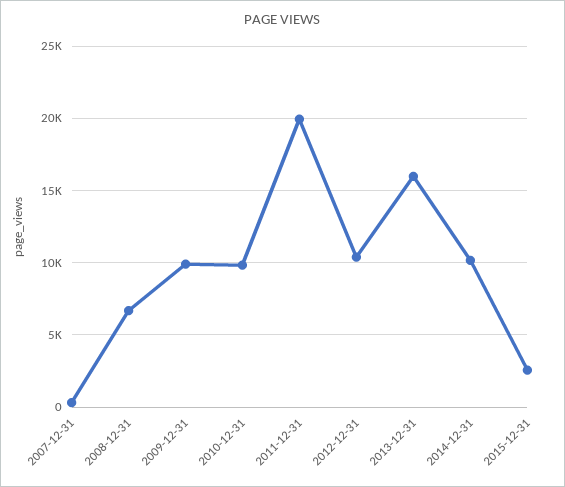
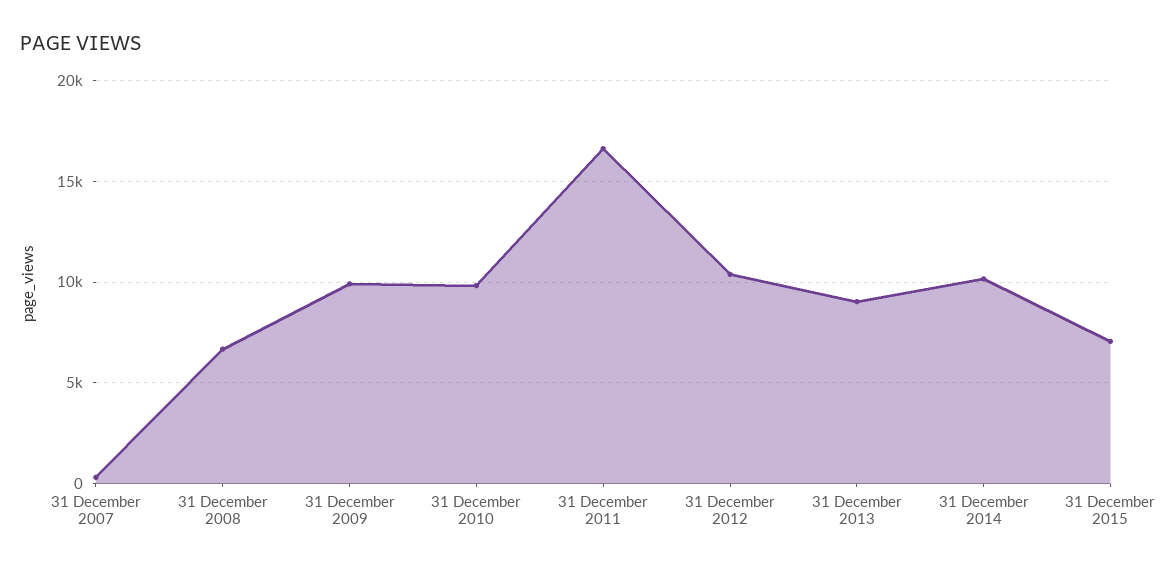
  {
    "2007-12-31": 500,
    "2008-12-31": 6500,
    "2009-12-31": 10000,
    "2010-12-31": 10000,
-   "2011-12-31": 20000,
+   "2011-12-31": 16500,
    "2012-12-31": 10500,
-   "2013-12-31": 16000,
+   "2013-12-31": 9000,
    "2014-12-31": 10000,
-   "2015-12-31": 2500
+   "2015-12-31": 7000
  }

